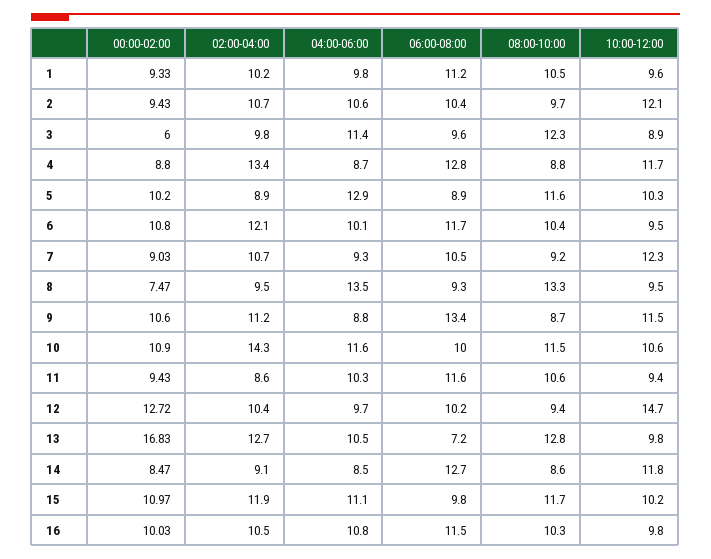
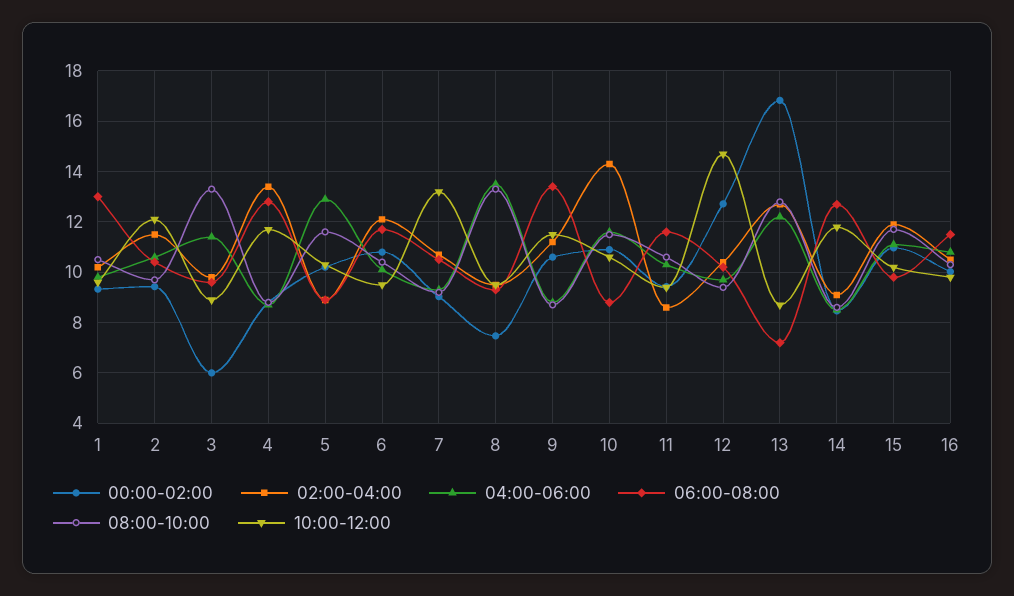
  {
    "00:00-02:00": {
      "1": 9.33,
      "2": 9.43,
      "3": 6,
      "4": 8.8,
      "5": 10.2,
      "6": 10.8,
      "7": 9.03,
      "8": 7.47,
      "9": 10.6,
      "10": 10.9,
      "11": 9.43,
      "12": 12.72,
      "13": 16.83,
      "14": 8.47,
      "15": 10.97,
      "16": 10.03
    },
    "02:00-04:00": {
      "1": 10.2,
-     "2": 10.7,
+     "2": 11.5,
      "3": 9.8,
      "4": 13.4,
      "5": 8.9,
      "6": 12.1,
      "7": 10.7,
      "8": 9.5,
      "9": 11.2,
      "10": 14.3,
      "11": 8.6,
      "12": 10.4,
      "13": 12.7,
      "14": 9.1,
      "15": 11.9,
      "16": 10.5
    },
    "04:00-06:00": {
      "1": 9.8,
      "2": 10.6,
      "3": 11.4,
      "4": 8.7,
      "5": 12.9,
      "6": 10.1,
      "7": 9.3,
      "8": 13.5,
      "9": 8.8,
      "10": 11.6,
      "11": 10.3,
      "12": 9.7,
-     "13": 10.5,
+     "13": 12.25,
      "14": 8.5,
      "15": 11.1,
      "16": 10.8
    },
    "06:00-08:00": {
-     "1": 11.2,
+     "1": 13,
      "2": 10.4,
      "3": 9.6,
      "4": 12.8,
      "5": 8.9,
      "6": 11.7,
      "7": 10.5,
      "8": 9.3,
      "9": 13.4,
-     "10": 10,
+     "10": 8.75,
      "11": 11.6,
      "12": 10.2,
      "13": 7.2,
      "14": 12.7,
      "15": 9.8,
      "16": 11.5
    },
    "08:00-10:00": {
      "1": 10.5,
      "2": 9.7,
-     "3": 12.3,
+     "3": 13.25,
      "4": 8.8,
      "5": 11.6,
      "6": 10.4,
      "7": 9.2,
      "8": 13.3,
      "9": 8.7,
      "10": 11.5,
      "11": 10.6,
      "12": 9.4,
      "13": 12.8,
      "14": 8.6,
      "15": 11.7,
      "16": 10.3
    },
    "10:00-12:00": {
      "1": 9.6,
      "2": 12.1,
      "3": 8.9,
      "4": 11.7,
      "5": 10.3,
      "6": 9.5,
-     "7": 12.3,
+     "7": 13.25,
      "8": 9.5,
      "9": 11.5,
      "10": 10.6,
      "11": 9.4,
      "12": 14.7,
-     "13": 9.8,
+     "13": 8.75,
      "14": 11.8,
      "15": 10.2,
      "16": 9.8
    }
  }

